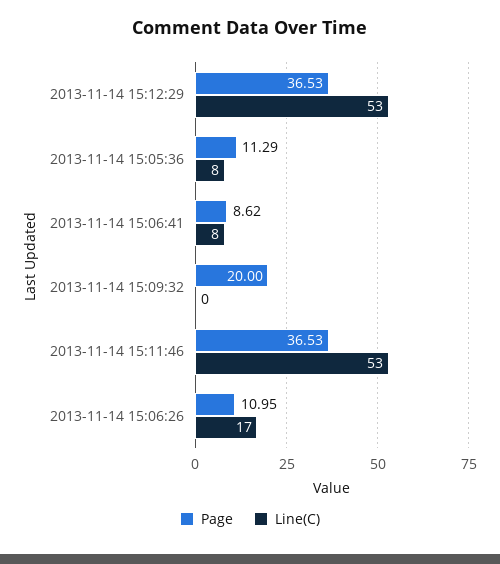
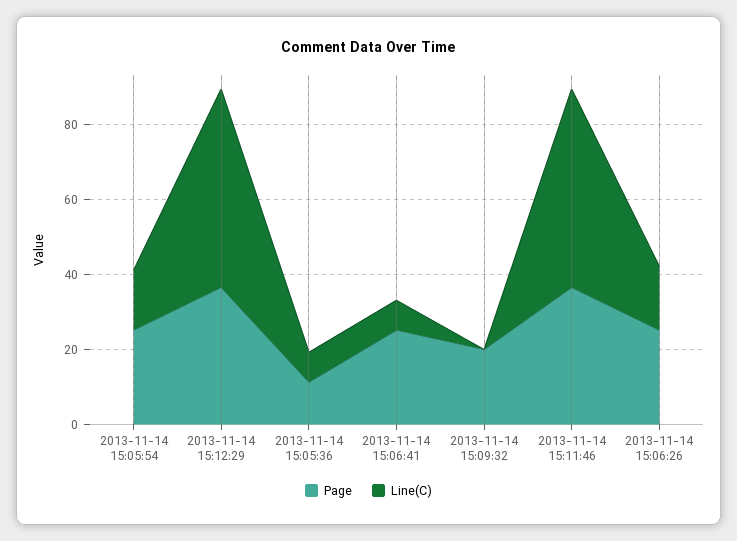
  {
    "Page": {
      "2013-11-14 15:12:29": 36.53,
      "2013-11-14 15:05:36": 11.29,
-     "2013-11-14 15:06:41": 8.62,
+     "2013-11-14 15:06:41": 25,
      "2013-11-14 15:09:32": 20,
      "2013-11-14 15:11:46": 36.53,
-     "2013-11-14 15:06:26": 10.95
+     "2013-11-14 15:06:26": 25,
+     "2013-11-14 15:05:54": 25
    },
    "Line(C)": {
      "2013-11-14 15:12:29": 53,
      "2013-11-14 15:05:36": 8,
      "2013-11-14 15:06:41": 8,
      "2013-11-14 15:09:32": 0,
      "2013-11-14 15:11:46": 53,
-     "2013-11-14 15:06:26": 17
+     "2013-11-14 15:06:26": 17,
+     "2013-11-14 15:05:54": 15
    }
  }

